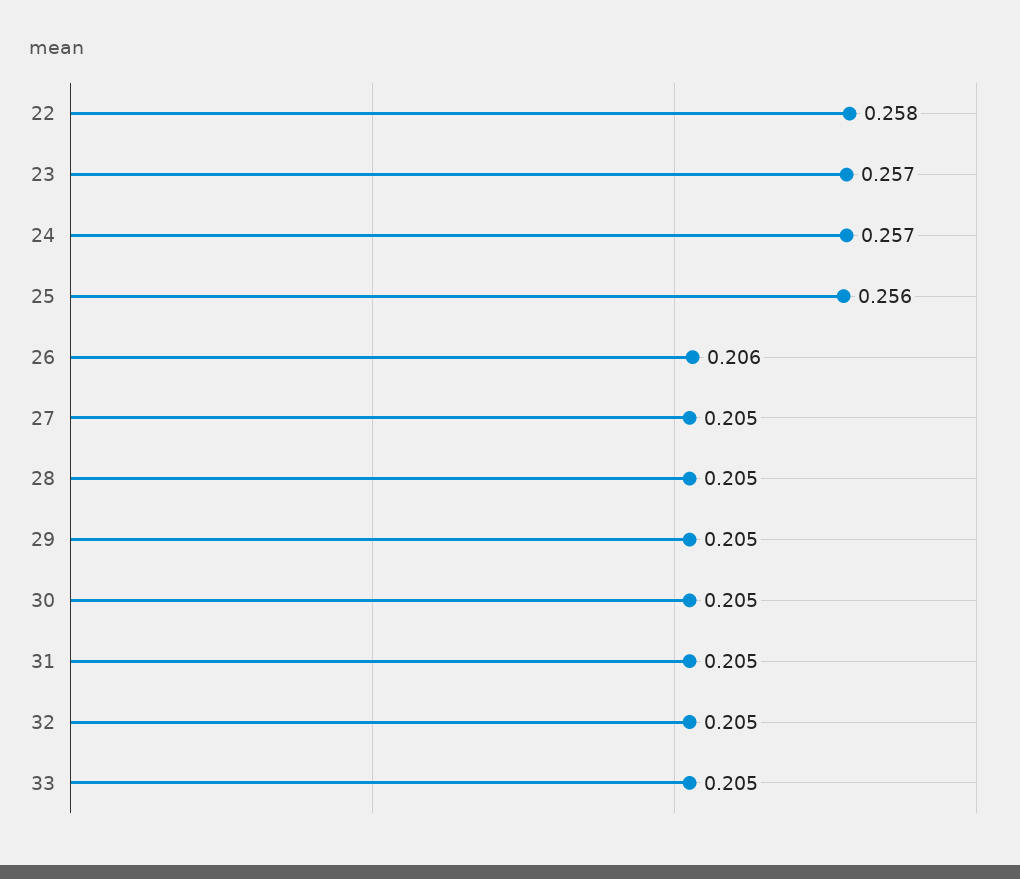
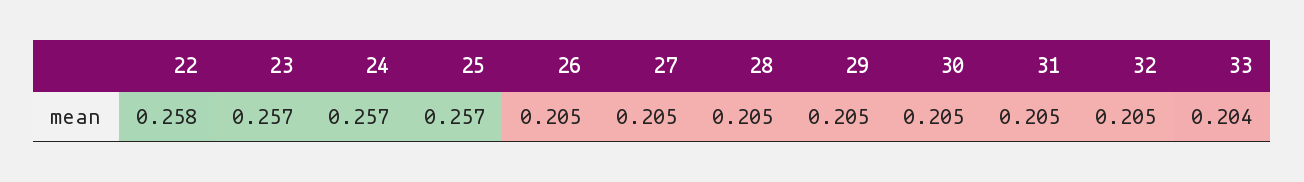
  {
    "22": 0.258,
    "23": 0.257,
    "24": 0.257,
-   "25": 0.256,
+   "25": 0.257,
-   "26": 0.206,
+   "26": 0.205,
    "27": 0.205,
    "28": 0.205,
    "29": 0.205,
    "30": 0.205,
    "31": 0.205,
    "32": 0.205,
-   "33": 0.205
+   "33": 0.204
  }

